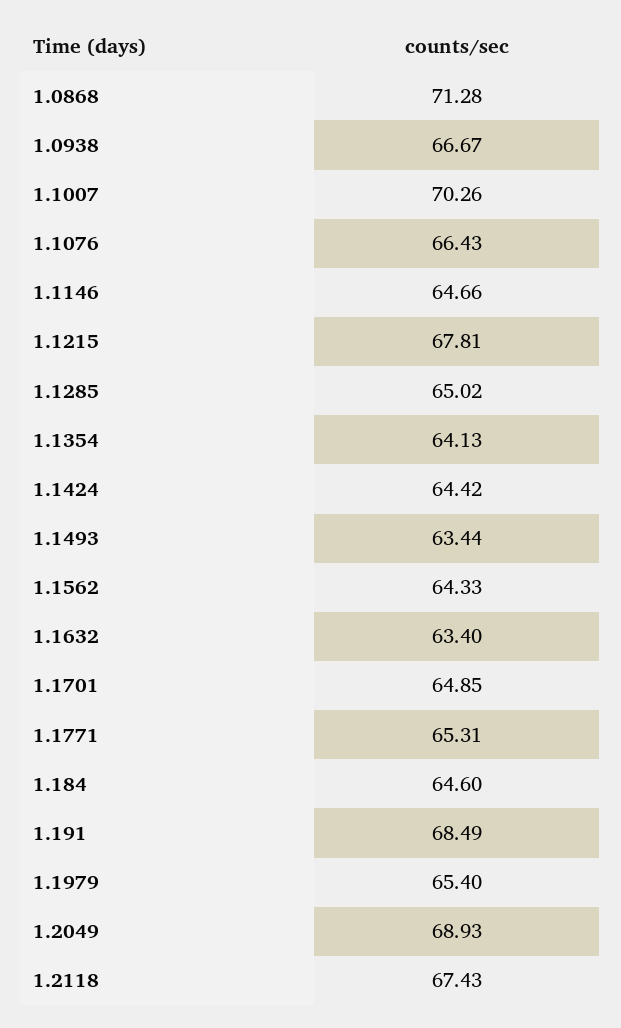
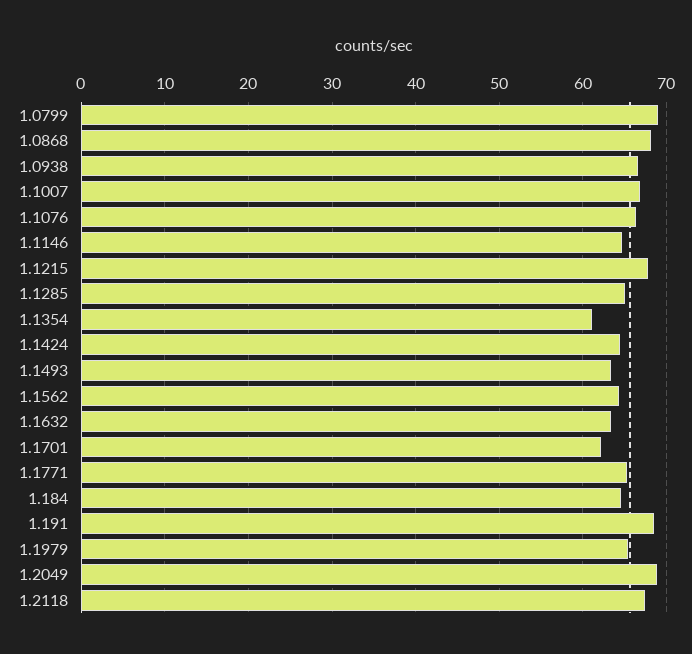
  {
-   "1.0868": 71.28,
+   "1.0868": 68,
    "1.0938": 66.67,
-   "1.1007": 70.26,
+   "1.1007": 67,
    "1.1076": 66.43,
    "1.1146": 64.66,
    "1.1215": 67.81,
    "1.1285": 65.02,
-   "1.1354": 64.13,
+   "1.1354": 61,
    "1.1424": 64.42,
    "1.1493": 63.44,
    "1.1562": 64.33,
    "1.1632": 63.4,
-   "1.1701": 64.85,
+   "1.1701": 62,
    "1.1771": 65.31,
    "1.184": 64.6,
    "1.191": 68.49,
    "1.1979": 65.4,
    "1.2049": 68.93,
-   "1.2118": 67.43
+   "1.2118": 67.43,
+   "1.0799": 69
  }

